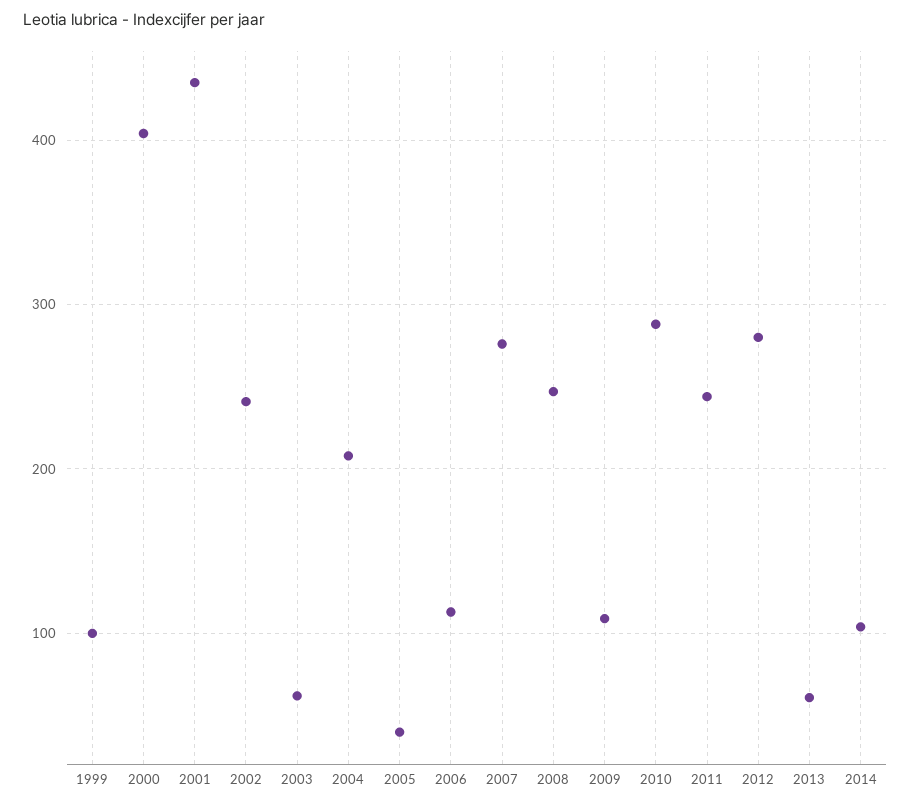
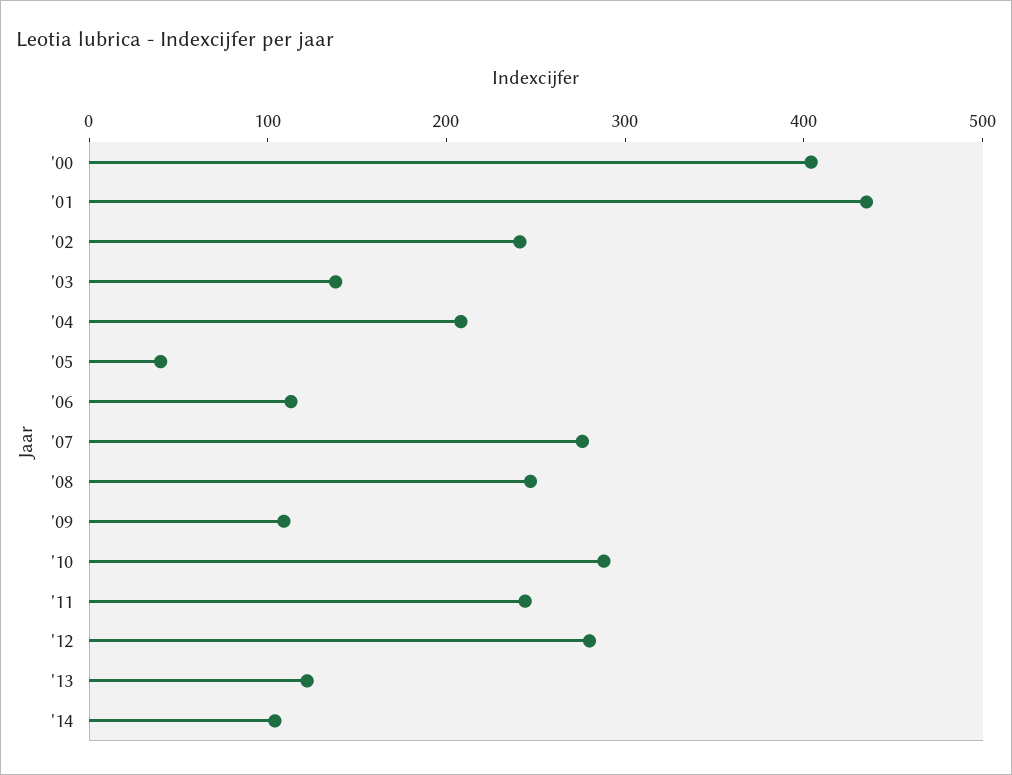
  {
-   "1999": 100,
    "2000": 400,
    "2001": 440,
    "2002": 240,
-   "2003": 60,
+   "2003": 140,
    "2004": 210,
    "2005": 40,
    "2006": 110,
    "2007": 280,
    "2008": 250,
    "2009": 110,
    "2010": 290,
    "2011": 240,
    "2012": 280,
-   "2013": 60,
+   "2013": 120,
    "2014": 100
  }

